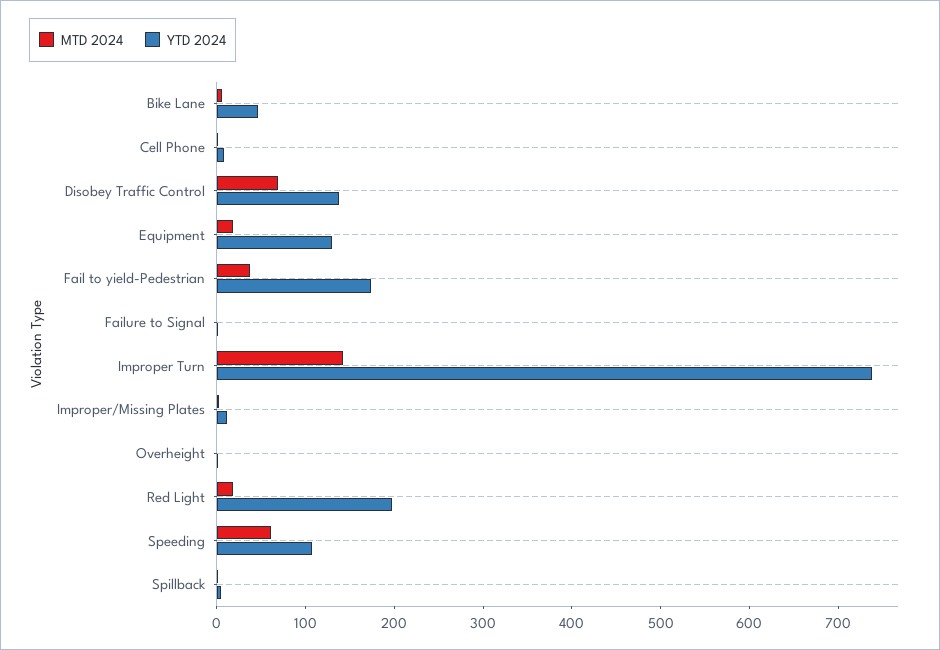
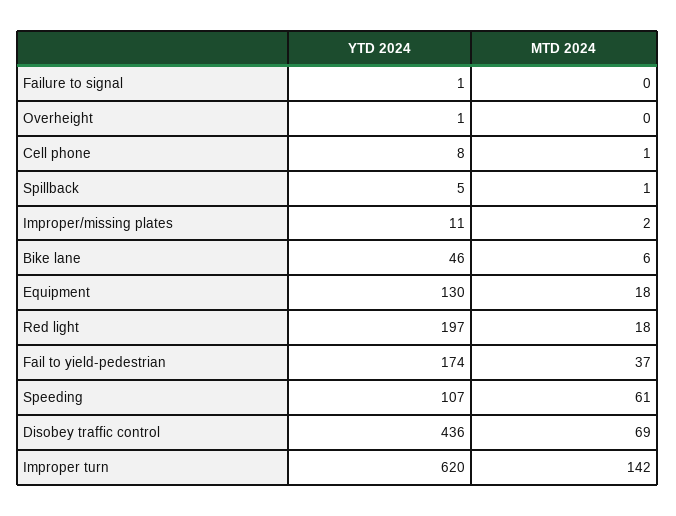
  {
    "MTD 2024": {
      "Bike Lane": 6,
      "Cell Phone": 1,
      "Disobey Traffic Control": 69,
      "Equipment": 18,
      "Fail to yield-Pedestrian": 37,
      "Failure to Signal": 0,
      "Improper Turn": 142,
      "Improper/Missing Plates": 2,
      "Overheight": 0,
      "Red Light": 18,
      "Speeding": 61,
      "Spillback": 1
    },
    "YTD 2024": {
      "Bike Lane": 46,
      "Cell Phone": 8,
-     "Disobey Traffic Control": 140,
+     "Disobey Traffic Control": 436,
      "Equipment": 130,
      "Fail to yield-Pedestrian": 174,
      "Failure to Signal": 1,
-     "Improper Turn": 740,
+     "Improper Turn": 620,
      "Improper/Missing Plates": 11,
      "Overheight": 1,
      "Red Light": 197,
      "Speeding": 107,
      "Spillback": 5
    }
  }

